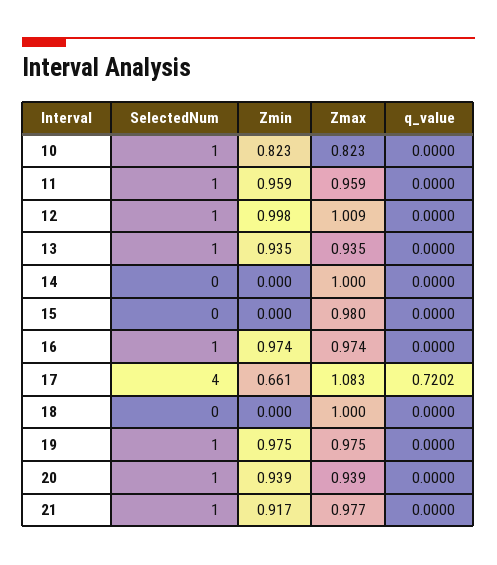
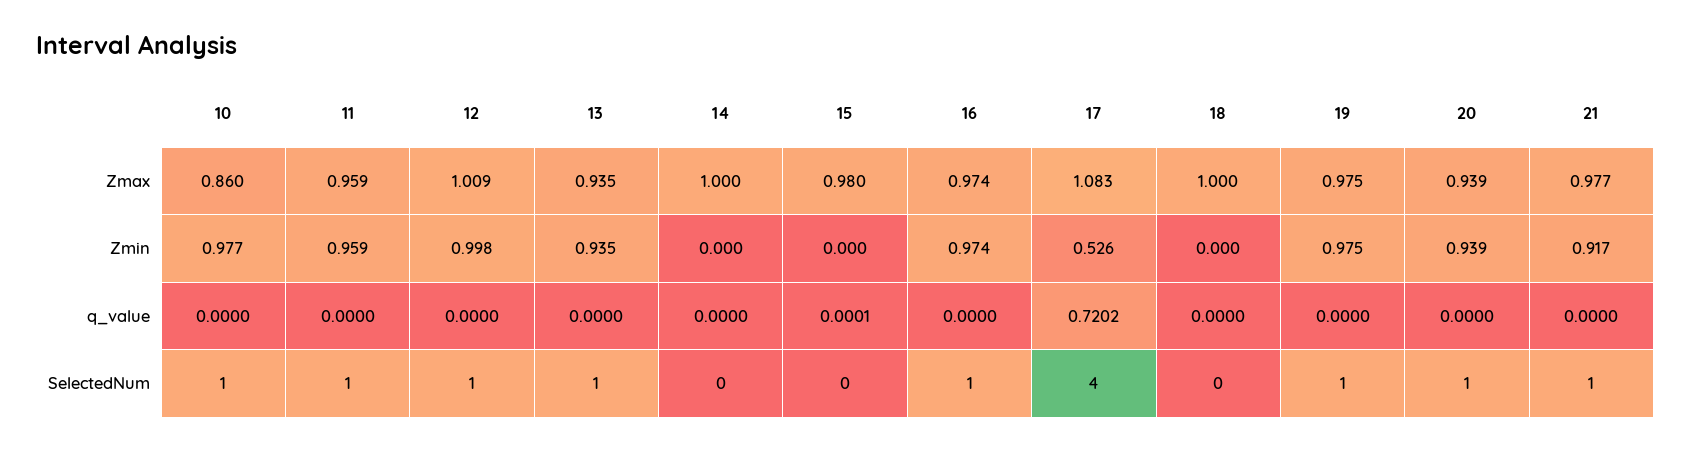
  {
    "SelectedNum": {
      "10": 1,
      "11": 1,
      "12": 1,
      "13": 1,
      "14": 0,
      "15": 0,
      "16": 1,
      "17": 4,
      "18": 0,
      "19": 1,
      "20": 1,
      "21": 1
    },
    "Zmin": {
-     "10": 0.823,
+     "10": 0.977,
      "11": 0.959,
      "12": 0.998,
      "13": 0.935,
      "14": 0,
      "15": 0,
      "16": 0.974,
-     "17": 0.661,
+     "17": 0.526,
      "18": 0,
      "19": 0.975,
      "20": 0.939,
      "21": 0.917
    },
    "Zmax": {
-     "10": 0.823,
+     "10": 0.86,
      "11": 0.959,
      "12": 1.009,
      "13": 0.935,
      "14": 1,
      "15": 0.98,
      "16": 0.974,
      "17": 1.083,
      "18": 1,
      "19": 0.975,
      "20": 0.939,
      "21": 0.977
    },
    "q_value": {
      "10": 0,
      "11": 0,
      "12": 0,
      "13": 0,
      "14": 0,
-     "15": 0,
+     "15": 0.0001,
      "16": 0,
      "17": 0.7202,
      "18": 0,
      "19": 0,
      "20": 0,
      "21": 0
    }
  }

